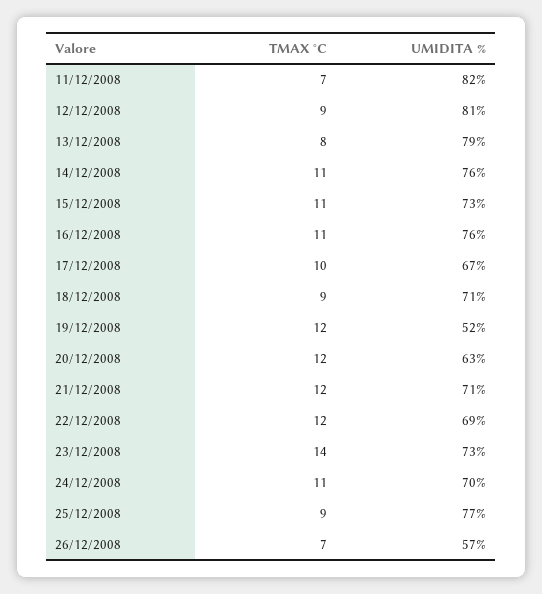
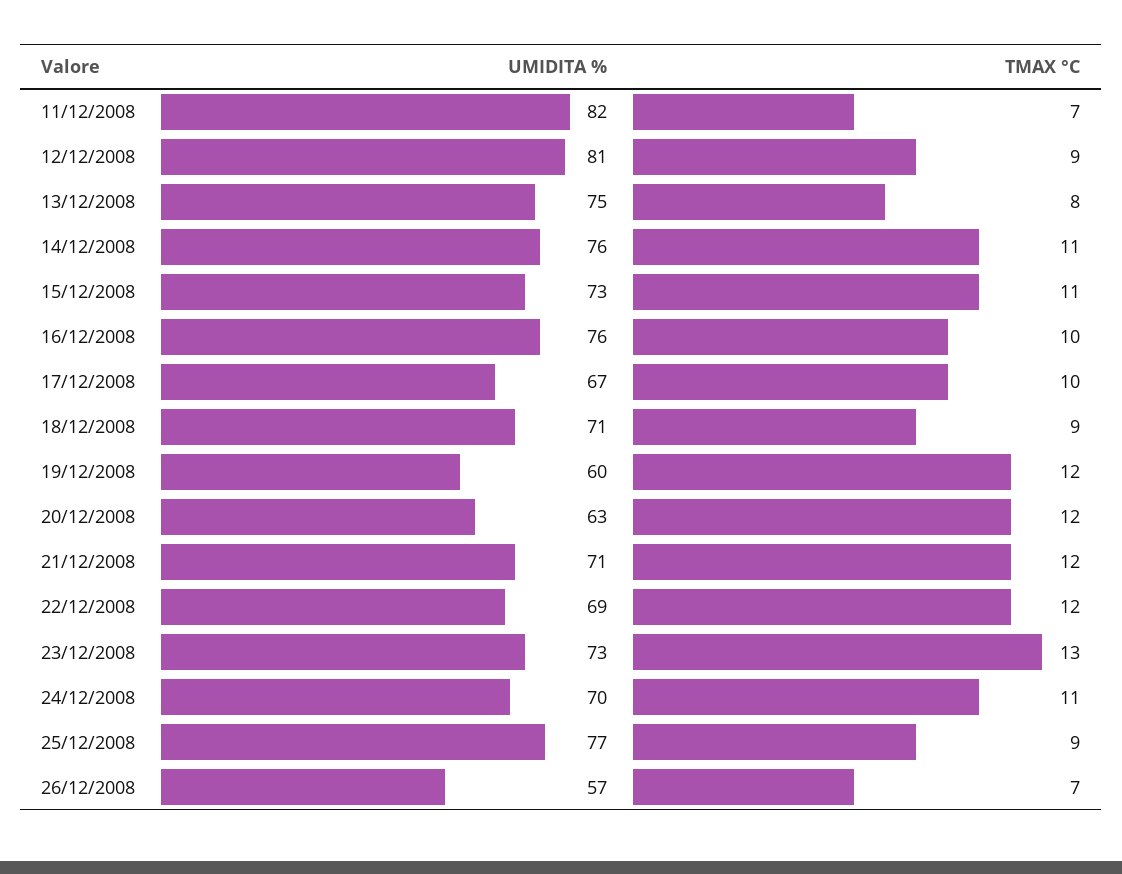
  {
    "TMAX °C": {
      "11/12/2008": 7,
      "12/12/2008": 9,
      "13/12/2008": 8,
      "14/12/2008": 11,
      "15/12/2008": 11,
-     "16/12/2008": 11,
+     "16/12/2008": 10,
      "17/12/2008": 10,
      "18/12/2008": 9,
      "19/12/2008": 12,
      "20/12/2008": 12,
      "21/12/2008": 12,
      "22/12/2008": 12,
-     "23/12/2008": 14,
+     "23/12/2008": 13,
      "24/12/2008": 11,
      "25/12/2008": 9,
      "26/12/2008": 7
    },
    "UMIDITA %": {
      "11/12/2008": 82,
      "12/12/2008": 81,
-     "13/12/2008": 79,
+     "13/12/2008": 75,
      "14/12/2008": 76,
      "15/12/2008": 73,
      "16/12/2008": 76,
      "17/12/2008": 67,
      "18/12/2008": 71,
-     "19/12/2008": 52,
+     "19/12/2008": 60,
      "20/12/2008": 63,
      "21/12/2008": 71,
      "22/12/2008": 69,
      "23/12/2008": 73,
      "24/12/2008": 70,
      "25/12/2008": 77,
      "26/12/2008": 57
    }
  }

